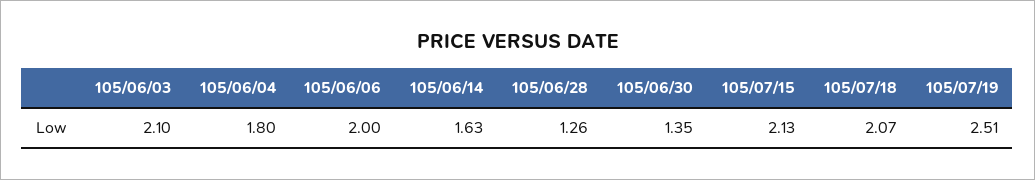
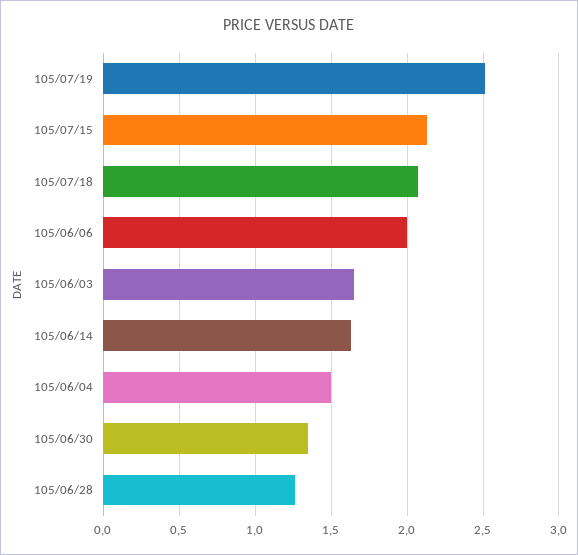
  {
-   "105/06/03": 2.1,
+   "105/06/03": 1.65,
-   "105/06/04": 1.8,
+   "105/06/04": 1.5,
    "105/06/06": 2,
    "105/06/14": 1.63,
    "105/06/28": 1.26,
    "105/06/30": 1.35,
    "105/07/15": 2.13,
    "105/07/18": 2.07,
    "105/07/19": 2.51
  }

